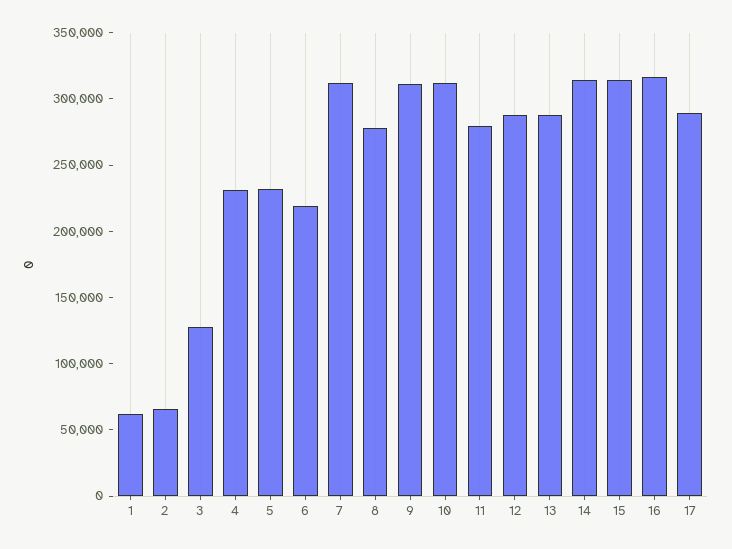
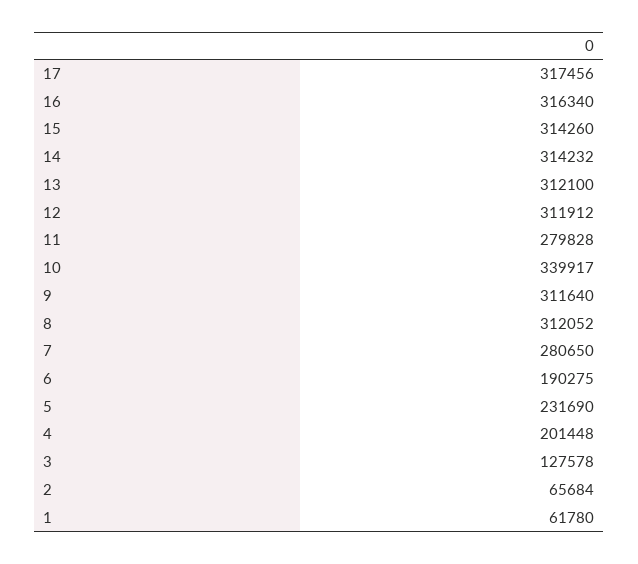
  {
    "1": 61780,
    "2": 65684,
    "3": 127578,
-   "4": 230000,
+   "4": 201448,
    "5": 231690,
-   "6": 220000,
+   "6": 190275,
-   "7": 310000,
+   "7": 280650,
-   "8": 280000,
+   "8": 312052,
    "9": 311640,
-   "10": 310000,
+   "10": 339917,
    "11": 279828,
-   "12": 290000,
+   "12": 311912,
-   "13": 290000,
+   "13": 312100,
    "14": 314232,
    "15": 314260,
    "16": 316340,
-   "17": 290000
+   "17": 317456
  }

